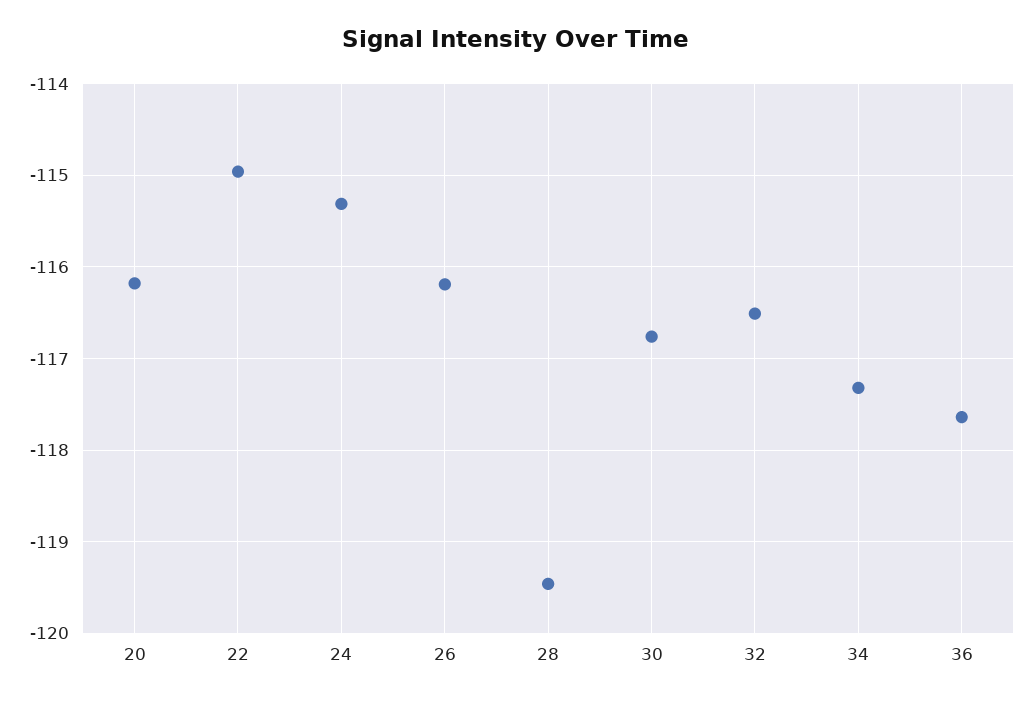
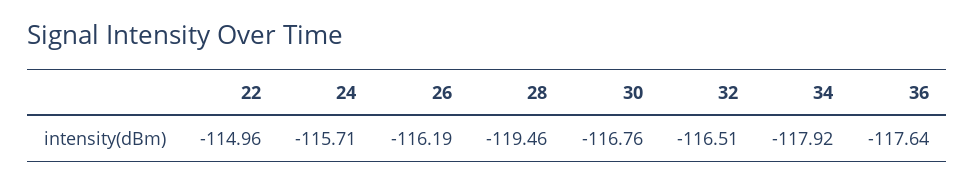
  {
-   "20": -116.2,
    "22": -114.96,
-   "24": -115.3,
+   "24": -115.71,
    "26": -116.19,
    "28": -119.46,
    "30": -116.76,
    "32": -116.51,
-   "34": -117.3,
+   "34": -117.92,
    "36": -117.64
  }

